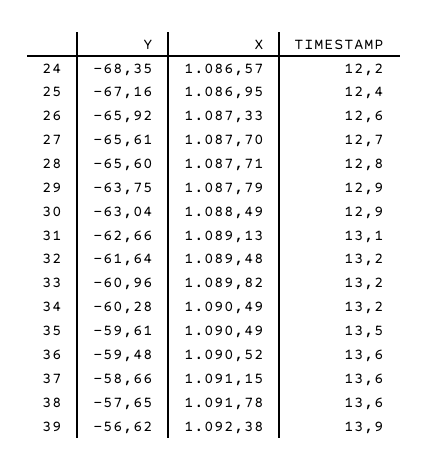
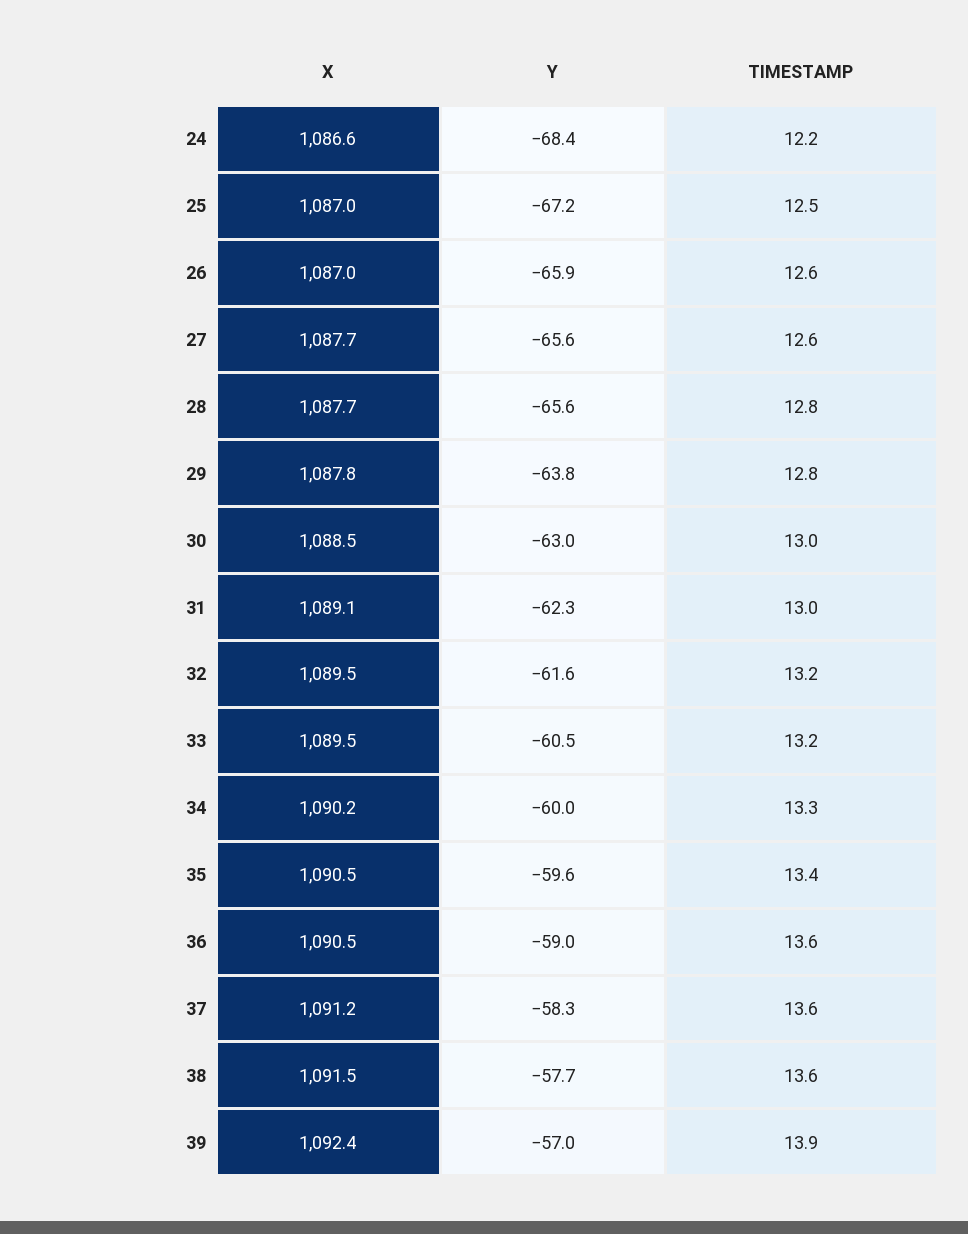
  {
    "Y": {
      "24": -68.35,
      "25": -67.16,
      "26": -65.92,
      "27": -65.61,
      "28": -65.6,
      "29": -63.75,
      "30": -63.04,
-     "31": -62.66,
+     "31": -62.3,
      "32": -61.64,
-     "33": -60.96,
+     "33": -60.5,
-     "34": -60.28,
+     "34": -60,
      "35": -59.61,
-     "36": -59.48,
+     "36": -59,
-     "37": -58.66,
+     "37": -58.3,
      "38": -57.65,
-     "39": -56.62
+     "39": -57
    },
    "X": {
      "24": 1086.57,
      "25": 1086.95,
-     "26": 1087.33,
+     "26": 1087,
      "27": 1087.7,
      "28": 1087.71,
      "29": 1087.79,
      "30": 1088.49,
      "31": 1089.13,
      "32": 1089.48,
-     "33": 1089.82,
+     "33": 1089.5,
-     "34": 1090.49,
+     "34": 1090.2,
      "35": 1090.49,
      "36": 1090.52,
      "37": 1091.15,
-     "38": 1091.78,
+     "38": 1091.5,
      "39": 1092.38
    },
    "TIMESTAMP": {
      "24": 12.2,
-     "25": 12.4,
+     "25": 12.5,
      "26": 12.6,
-     "27": 12.7,
+     "27": 12.6,
      "28": 12.8,
-     "29": 12.9,
+     "29": 12.8,
-     "30": 12.9,
+     "30": 13,
-     "31": 13.1,
+     "31": 13,
      "32": 13.2,
      "33": 13.2,
-     "34": 13.2,
+     "34": 13.3,
-     "35": 13.5,
+     "35": 13.4,
      "36": 13.6,
      "37": 13.6,
      "38": 13.6,
      "39": 13.9
    }
  }

